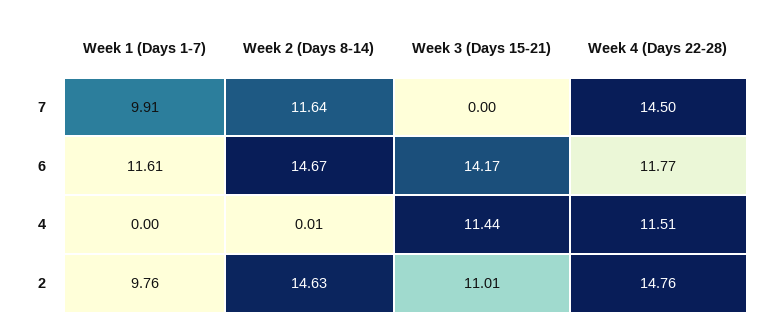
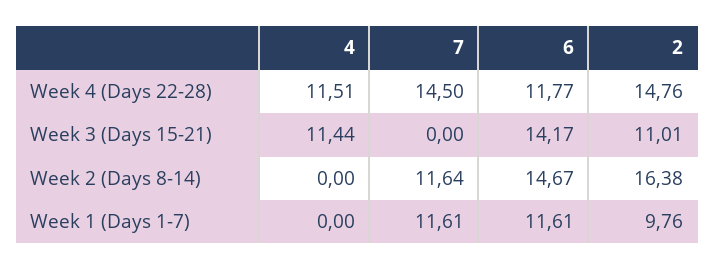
  {
    "Week 1 (Days 1-7)": {
-     "7": 9.91,
+     "7": 11.61,
      "6": 11.61,
      "4": 0,
      "2": 9.76
    },
    "Week 2 (Days 8-14)": {
      "7": 11.64,
      "6": 14.67,
-     "4": 0.01,
+     "4": 0,
-     "2": 14.63
+     "2": 16.38
    },
    "Week 3 (Days 15-21)": {
      "7": 0,
      "6": 14.17,
      "4": 11.44,
      "2": 11.01
    },
    "Week 4 (Days 22-28)": {
      "7": 14.5,
      "6": 11.77,
      "4": 11.51,
      "2": 14.76
    }
  }

